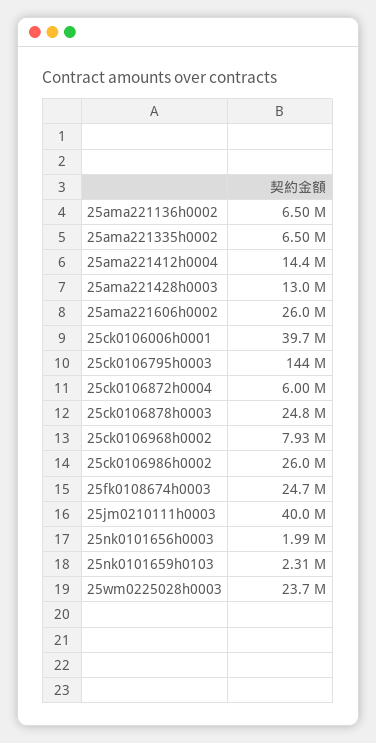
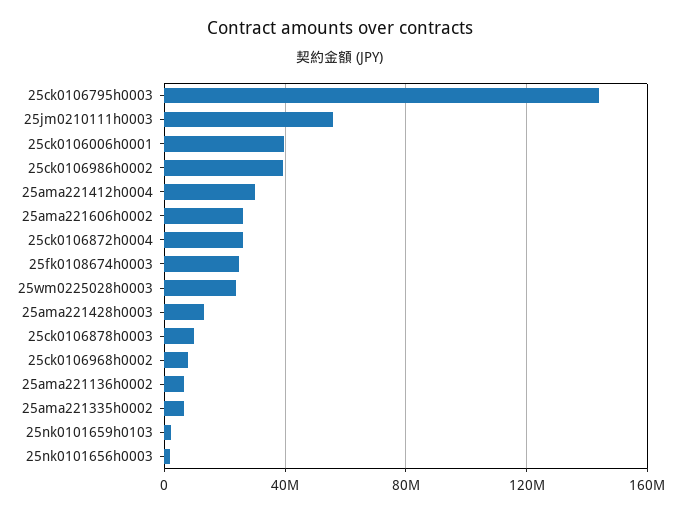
  {
    "25ama221136h0002": 6500000,
    "25ama221335h0002": 6500000,
-   "25ama221412h0004": 14400000,
+   "25ama221412h0004": 30000000,
    "25ama221428h0003": 13000000,
    "25ama221606h0002": 26000000,
    "25ck0106006h0001": 39700000,
    "25ck0106795h0003": 144000000,
-   "25ck0106872h0004": 6000000,
+   "25ck0106872h0004": 25000000,
-   "25ck0106878h0003": 24800000,
+   "25ck0106878h0003": 10000000,
    "25ck0106968h0002": 7930000,
-   "25ck0106986h0002": 26000000,
+   "25ck0106986h0002": 40000000,
    "25fk0108674h0003": 24700000,
-   "25jm0210111h0003": 40000000,
+   "25jm0210111h0003": 55000000,
    "25nk0101656h0003": 1990000,
    "25nk0101659h0103": 2310000,
    "25wm0225028h0003": 23700000
  }

